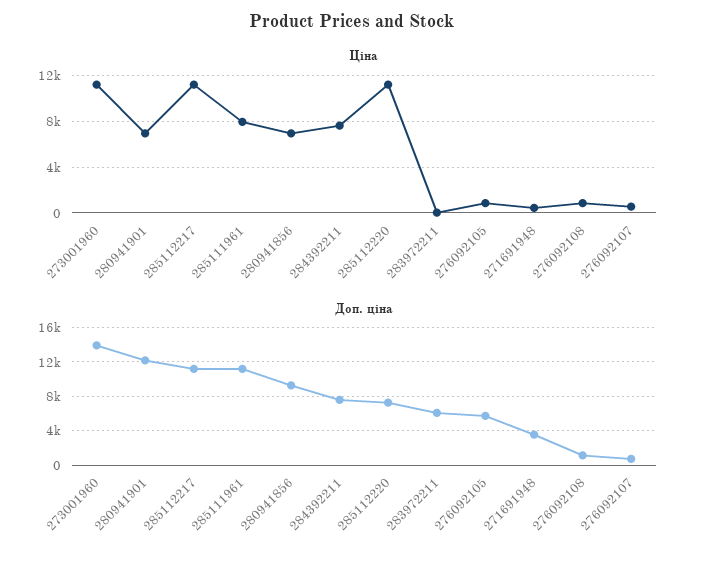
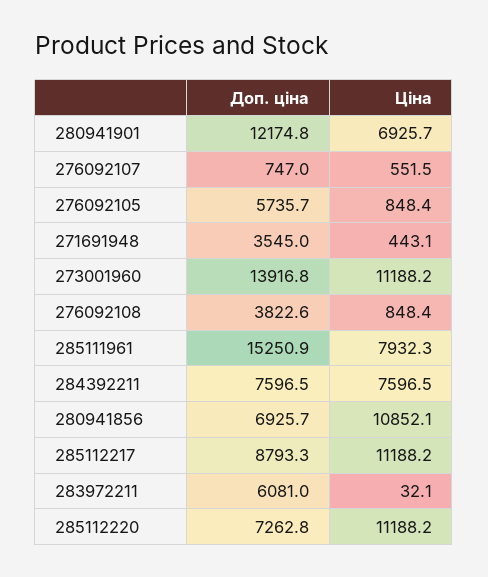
  {
    "Ціна": {
      "273001960": 11188.2,
      "280941901": 6925.7,
      "285112217": 11188.2,
      "285111961": 7932.3,
-     "280941856": 7000,
+     "280941856": 10852.1,
      "284392211": 7596.5,
      "285112220": 11188.2,
      "283972211": 32.1,
      "276092105": 848.4,
      "271691948": 443.1,
      "276092108": 848.4,
      "276092107": 551.5
    },
    "Доп. ціна": {
      "273001960": 13916.8,
      "280941901": 12174.8,
-     "285112217": 11000,
+     "285112217": 8793.3,
-     "285111961": 11000,
+     "285111961": 15250.9,
-     "280941856": 9000,
+     "280941856": 6925.7,
      "284392211": 7596.5,
      "285112220": 7262.8,
      "283972211": 6081,
      "276092105": 5735.7,
      "271691948": 3545,
-     "276092108": 1000,
+     "276092108": 3822.6,
      "276092107": 747
    }
  }

